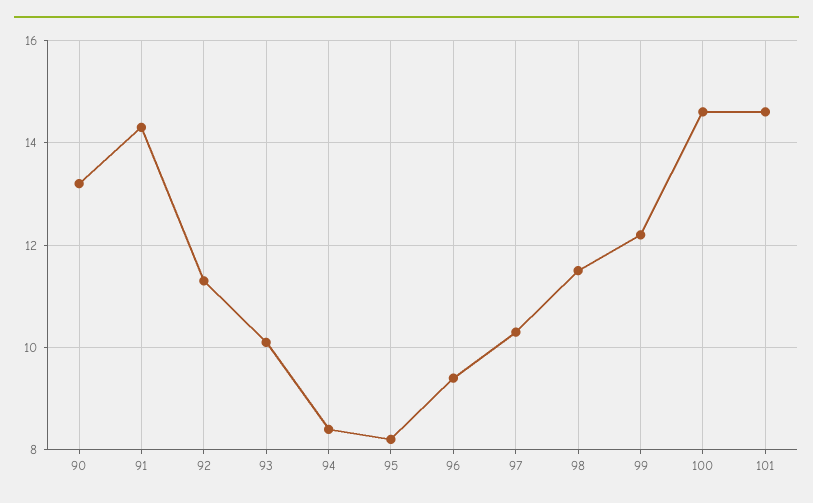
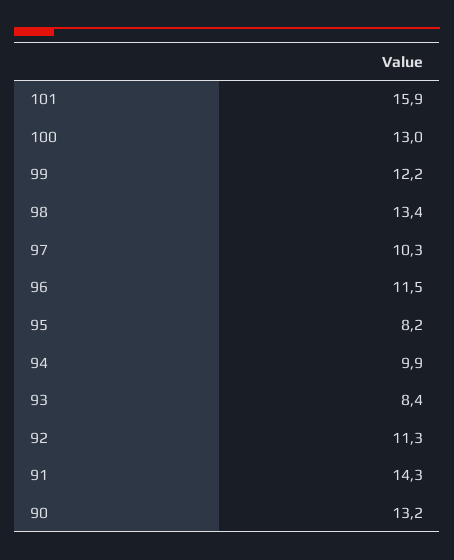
  {
    "90": 13.2,
    "91": 14.3,
    "92": 11.3,
-   "93": 10,
+   "93": 8.4,
-   "94": 8.5,
+   "94": 9.9,
    "95": 8.2,
-   "96": 9.5,
+   "96": 11.5,
    "97": 10.3,
-   "98": 11.5,
+   "98": 13.4,
    "99": 12.2,
-   "100": 14.5,
+   "100": 13,
-   "101": 14.5
+   "101": 15.9
  }

